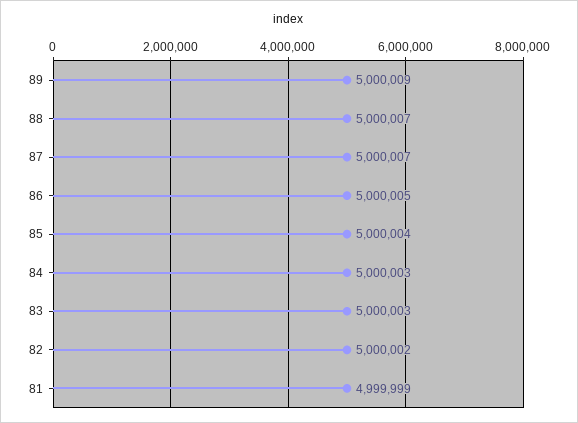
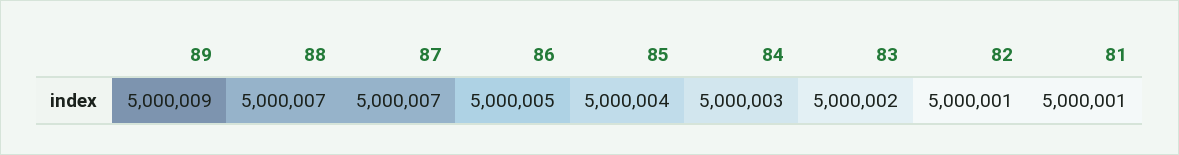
  {
    "89": 5000009,
    "88": 5000007,
    "87": 5000007,
    "86": 5000005,
    "85": 5000004,
    "84": 5000003,
-   "83": 5000003,
+   "83": 5000002,
-   "82": 5000002,
+   "82": 5000001,
-   "81": 4999999
+   "81": 5000001
  }

